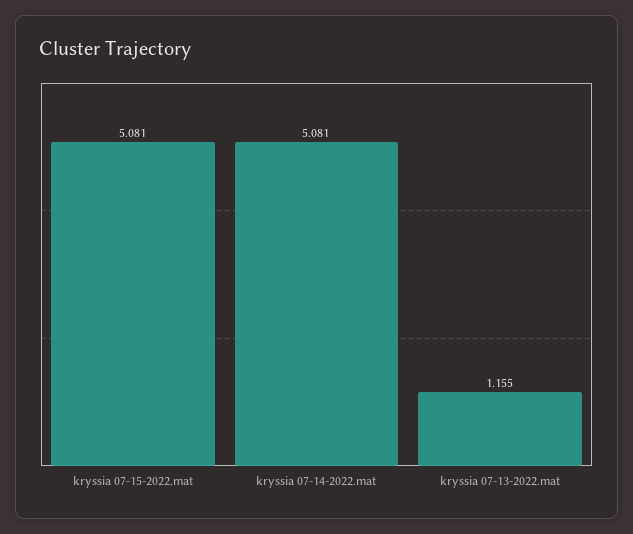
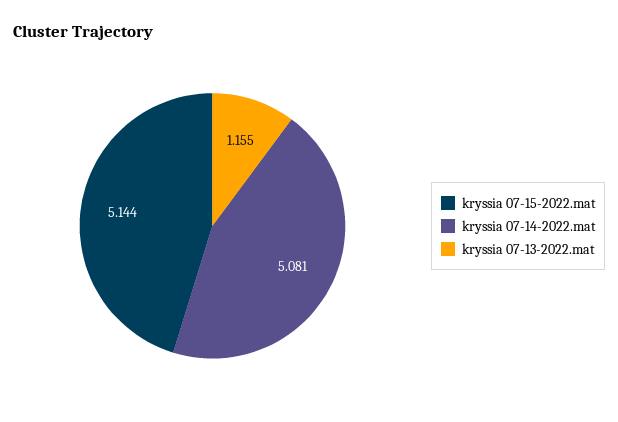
  {
-   "kryssia 07-15-2022.mat": 5.081,
+   "kryssia 07-15-2022.mat": 5.144,
    "kryssia 07-14-2022.mat": 5.081,
    "kryssia 07-13-2022.mat": 1.155
  }

